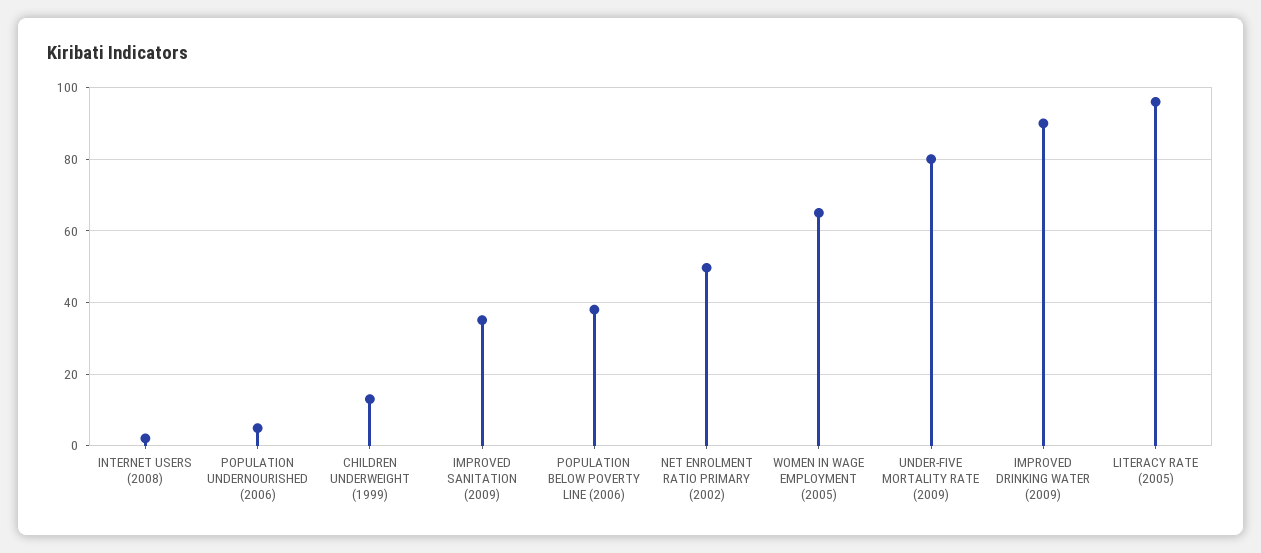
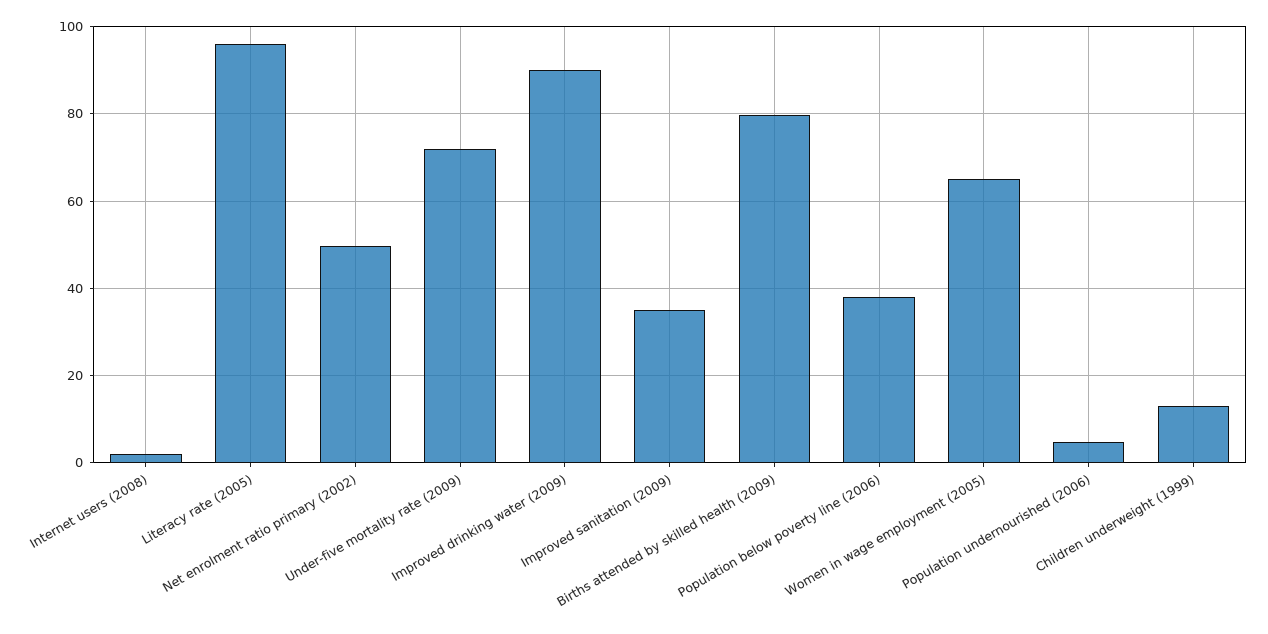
  {
    "INTERNET USERS (2008)": 2,
    "POPULATION UNDERNOURISHED (2006)": 4,
    "CHILDREN UNDERWEIGHT (1999)": 14,
    "IMPROVED SANITATION (2009)": 36,
    "POPULATION BELOW POVERTY LINE (2006)": 38,
    "NET ENROLMENT RATIO PRIMARY (2002)": 50,
    "WOMEN IN WAGE EMPLOYMENT (2005)": 66,
-   "UNDER-FIVE MORTALITY RATE (2009)": 80,
+   "UNDER-FIVE MORTALITY RATE (2009)": 72,
    "IMPROVED DRINKING WATER (2009)": 90,
-   "LITERACY RATE (2005)": 96
+   "LITERACY RATE (2005)": 96,
+   "Births attended by skilled health (2009)": 80
  }

